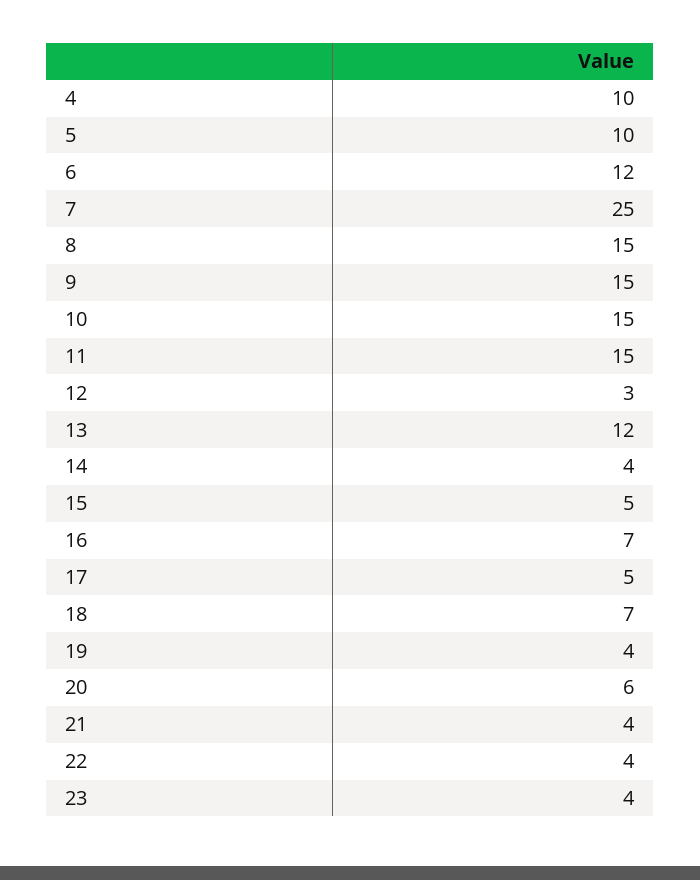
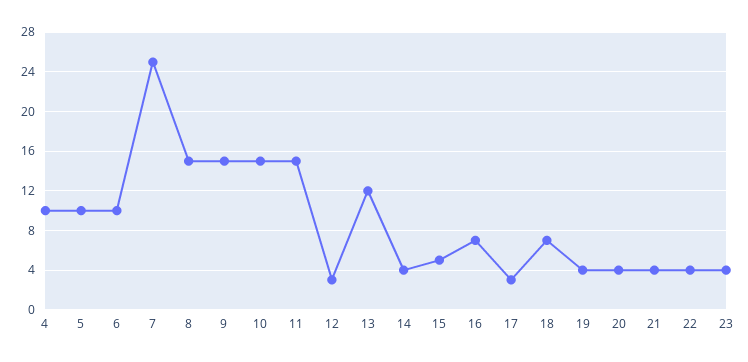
  {
    "4": 10,
    "5": 10,
-   "6": 12,
+   "6": 10,
    "7": 25,
    "8": 15,
    "9": 15,
    "10": 15,
    "11": 15,
    "12": 3,
    "13": 12,
    "14": 4,
    "15": 5,
    "16": 7,
-   "17": 5,
+   "17": 3,
    "18": 7,
    "19": 4,
-   "20": 6,
+   "20": 4,
    "21": 4,
    "22": 4,
    "23": 4
  }

